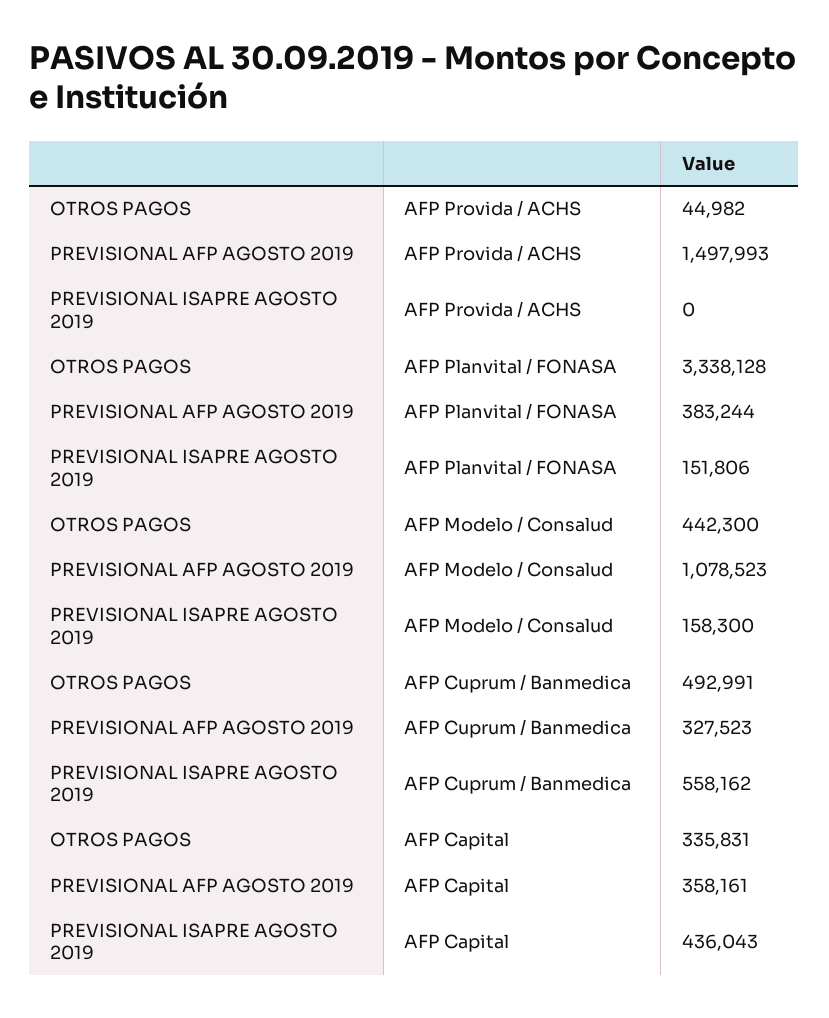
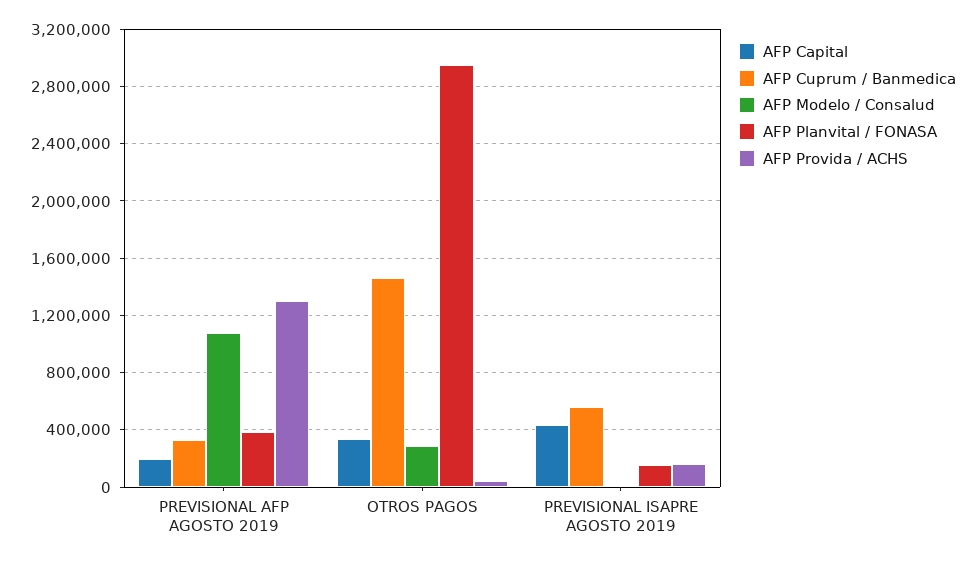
  {
    "AFP Provida / ACHS": {
      "OTROS PAGOS": 44982,
-     "PREVISIONAL AFP AGOSTO 2019": 1497993,
+     "PREVISIONAL AFP AGOSTO 2019": 1300000,
-     "PREVISIONAL ISAPRE AGOSTO 2019": 0
+     "PREVISIONAL ISAPRE AGOSTO 2019": 150000
    },
    "AFP Planvital / FONASA": {
-     "OTROS PAGOS": 3338128,
+     "OTROS PAGOS": 2950000,
      "PREVISIONAL AFP AGOSTO 2019": 383244,
      "PREVISIONAL ISAPRE AGOSTO 2019": 151806
    },
    "AFP Modelo / Consalud": {
-     "OTROS PAGOS": 442300,
+     "OTROS PAGOS": 300000,
      "PREVISIONAL AFP AGOSTO 2019": 1078523,
-     "PREVISIONAL ISAPRE AGOSTO 2019": 158300
+     "PREVISIONAL ISAPRE AGOSTO 2019": 0
    },
    "AFP Cuprum / Banmedica": {
-     "OTROS PAGOS": 492991,
+     "OTROS PAGOS": 1450000,
      "PREVISIONAL AFP AGOSTO 2019": 327523,
      "PREVISIONAL ISAPRE AGOSTO 2019": 558162
    },
    "AFP Capital": {
      "OTROS PAGOS": 335831,
-     "PREVISIONAL AFP AGOSTO 2019": 358161,
+     "PREVISIONAL AFP AGOSTO 2019": 200000,
      "PREVISIONAL ISAPRE AGOSTO 2019": 436043
    }
  }

